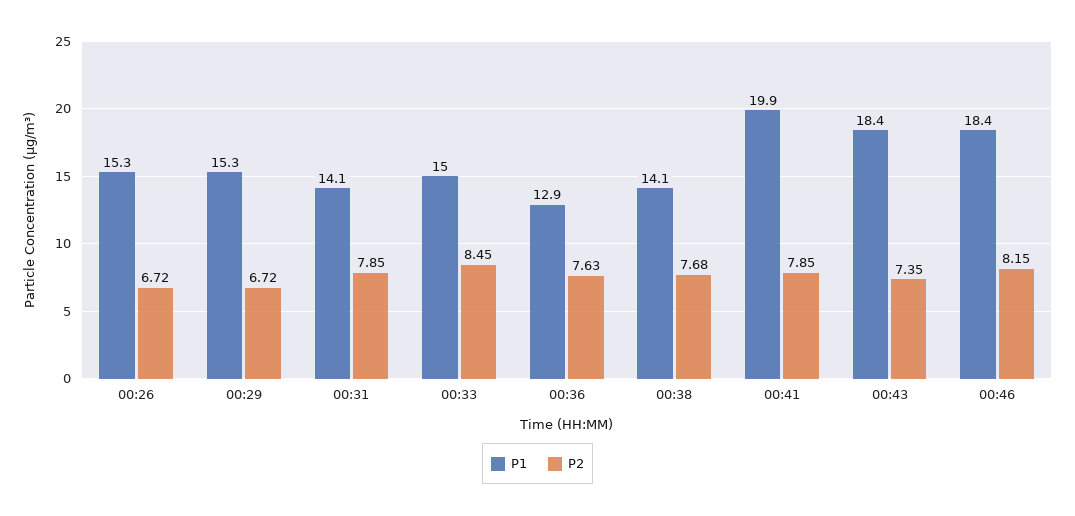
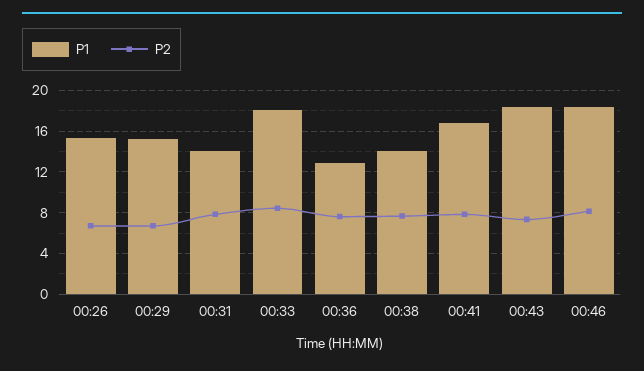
  {
    "P1": {
      "00:26": 15.3,
      "00:29": 15.3,
      "00:31": 14.1,
-     "00:33": 15,
+     "00:33": 18,
      "00:36": 12.9,
      "00:38": 14.1,
-     "00:41": 19.9,
+     "00:41": 17,
      "00:43": 18.4,
      "00:46": 18.4
    },
    "P2": {
      "00:26": 6.72,
      "00:29": 6.72,
      "00:31": 7.85,
      "00:33": 8.45,
      "00:36": 7.63,
      "00:38": 7.68,
      "00:41": 7.85,
      "00:43": 7.35,
      "00:46": 8.15
    }
  }

